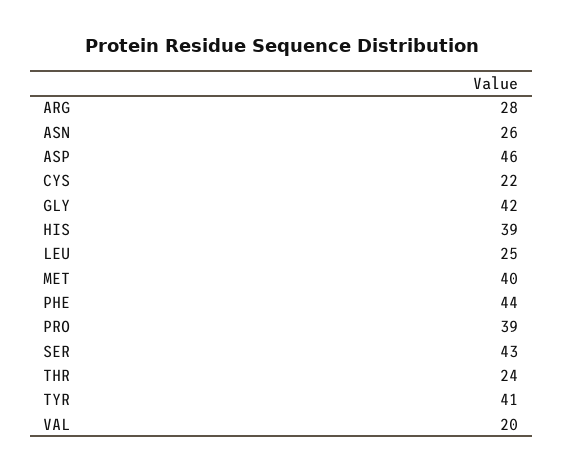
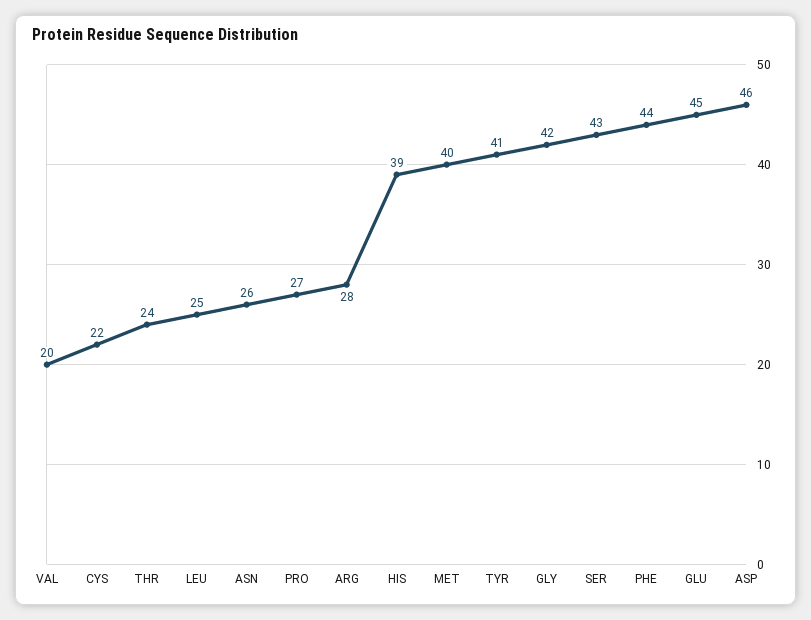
  {
    "ARG": 28,
    "ASN": 26,
    "ASP": 46,
    "CYS": 22,
    "GLY": 42,
    "HIS": 39,
    "LEU": 25,
    "MET": 40,
    "PHE": 44,
-   "PRO": 39,
+   "PRO": 27,
    "SER": 43,
    "THR": 24,
    "TYR": 41,
-   "VAL": 20
+   "VAL": 20,
+   "GLU": 45
  }

